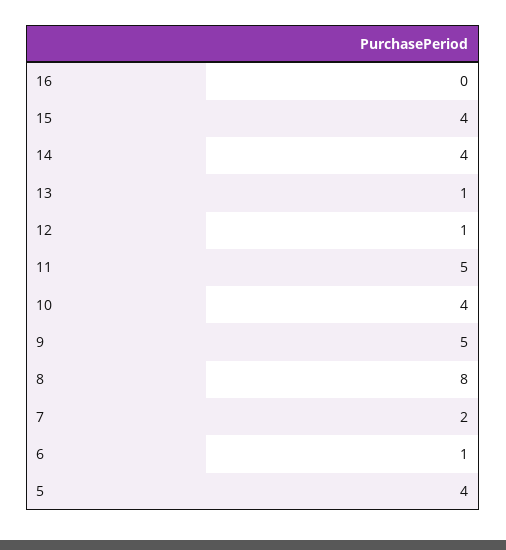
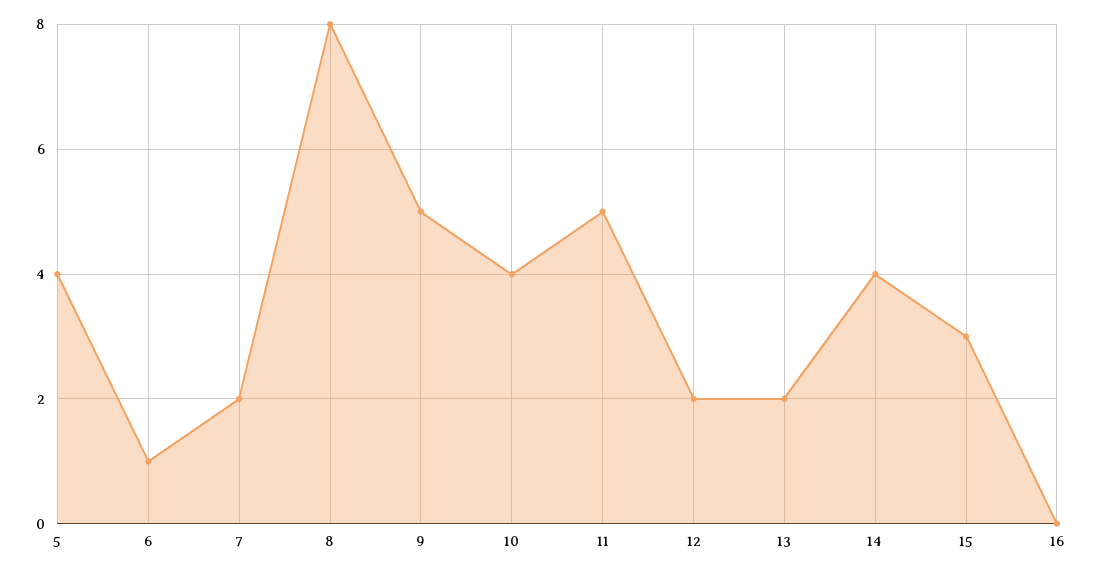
  {
    "16": 0,
-   "15": 4,
+   "15": 3,
    "14": 4,
-   "13": 1,
+   "13": 2,
-   "12": 1,
+   "12": 2,
    "11": 5,
    "10": 4,
    "9": 5,
    "8": 8,
    "7": 2,
    "6": 1,
    "5": 4
  }

